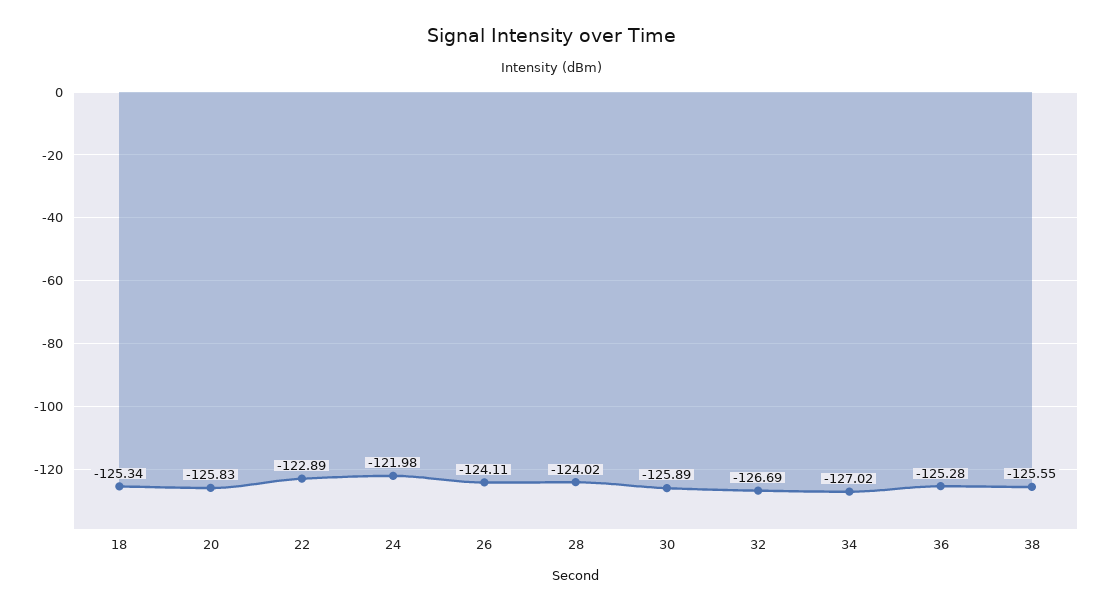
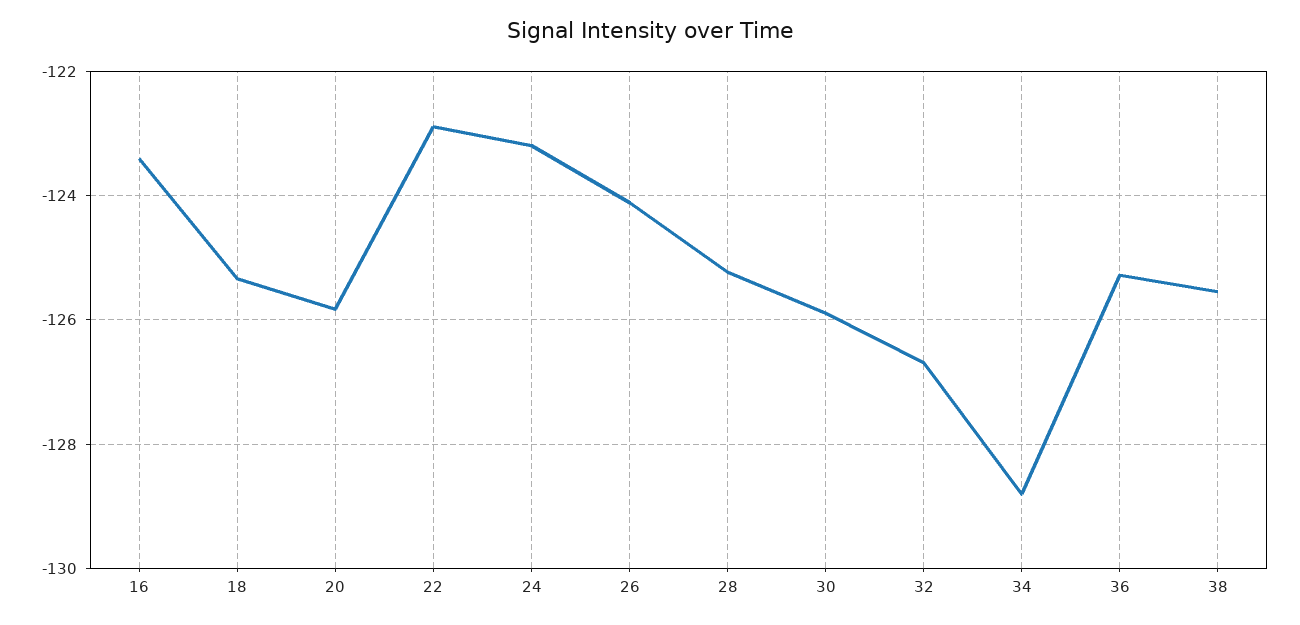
  {
    "18": -125.34,
    "20": -125.83,
    "22": -122.89,
-   "24": -121.98,
+   "24": -123.2,
    "26": -124.11,
-   "28": -124.02,
+   "28": -125.2,
    "30": -125.89,
    "32": -126.69,
-   "34": -127.02,
+   "34": -128.8,
    "36": -125.28,
-   "38": -125.55
+   "38": -125.55,
+   "16": -123.4
  }

